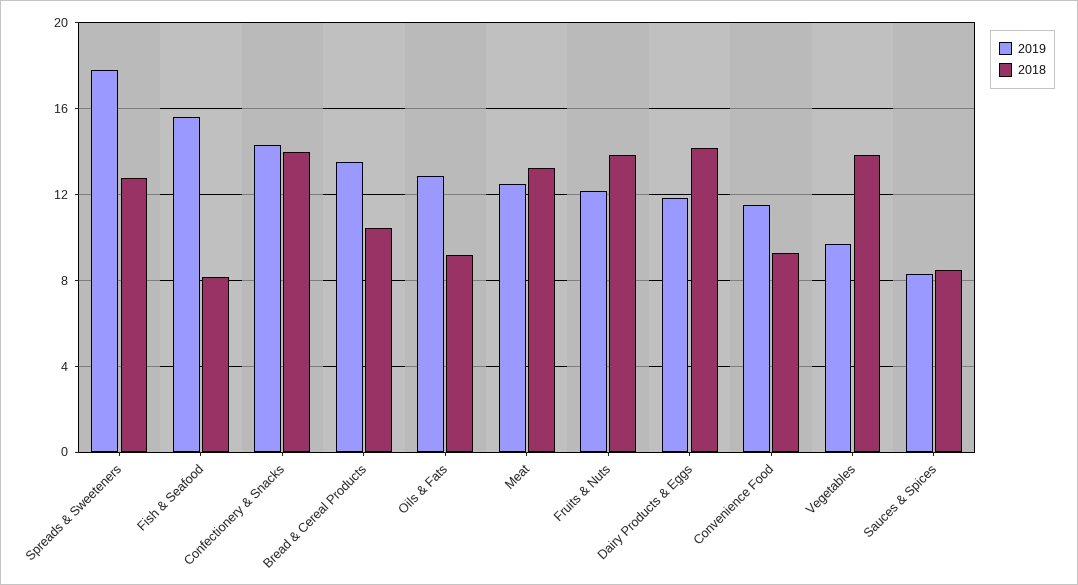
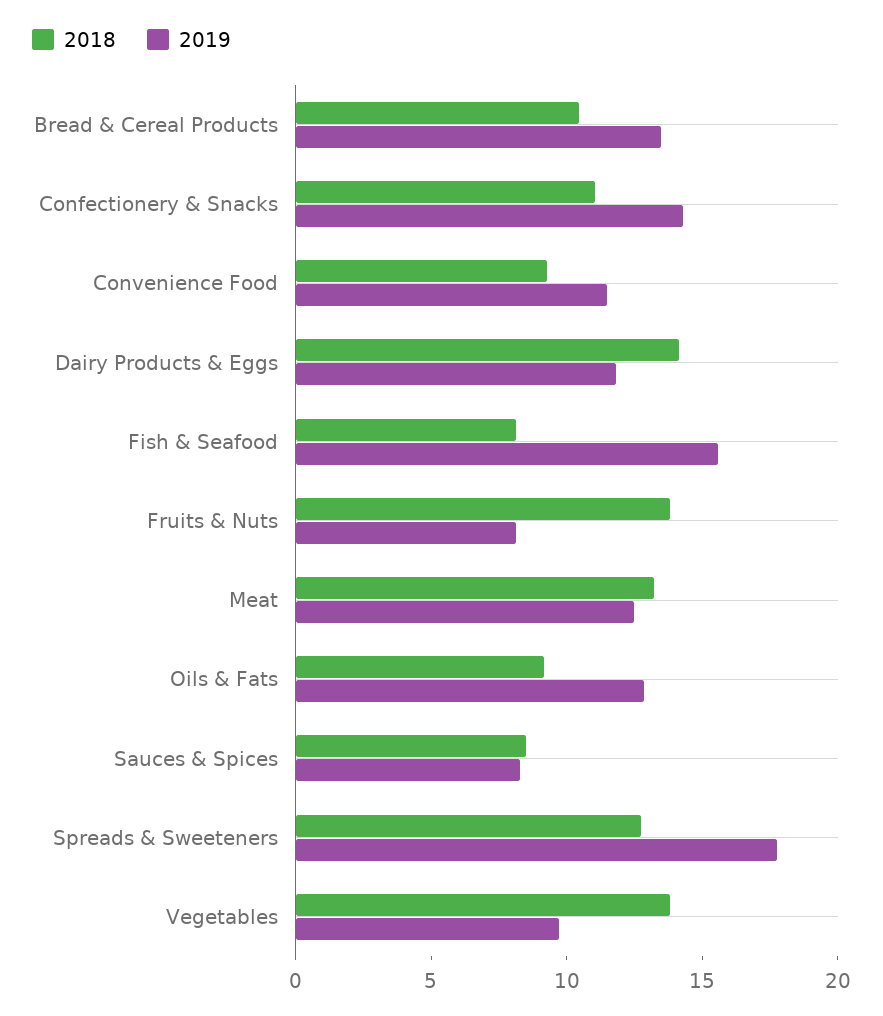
  {
    "2019": {
      "Spreads & Sweeteners": 18,
      "Fish & Seafood": 15.5,
      "Confectionery & Snacks": 14.5,
      "Bread & Cereal Products": 13.5,
      "Oils & Fats": 13,
      "Meat": 12.5,
-     "Fruits & Nuts": 12,
+     "Fruits & Nuts": 8,
      "Dairy Products & Eggs": 12,
      "Convenience Food": 11.5,
      "Vegetables": 9.5,
      "Sauces & Spices": 8.5
    },
    "2018": {
      "Spreads & Sweeteners": 13,
      "Fish & Seafood": 8,
-     "Confectionery & Snacks": 14,
+     "Confectionery & Snacks": 11,
      "Bread & Cereal Products": 10.5,
      "Oils & Fats": 9,
      "Meat": 13,
      "Fruits & Nuts": 14,
      "Dairy Products & Eggs": 14,
      "Convenience Food": 9.5,
      "Vegetables": 14,
      "Sauces & Spices": 8.5
    }
  }

